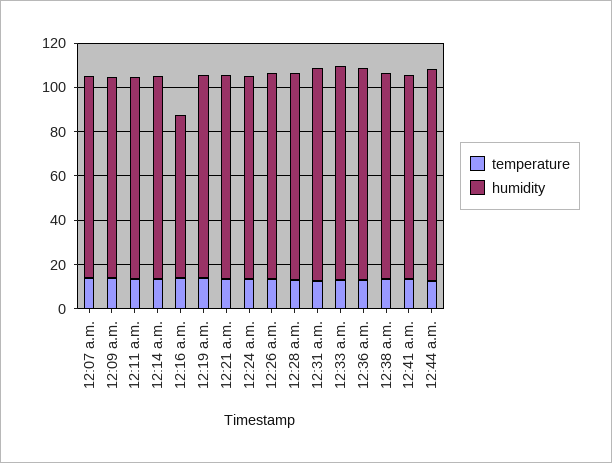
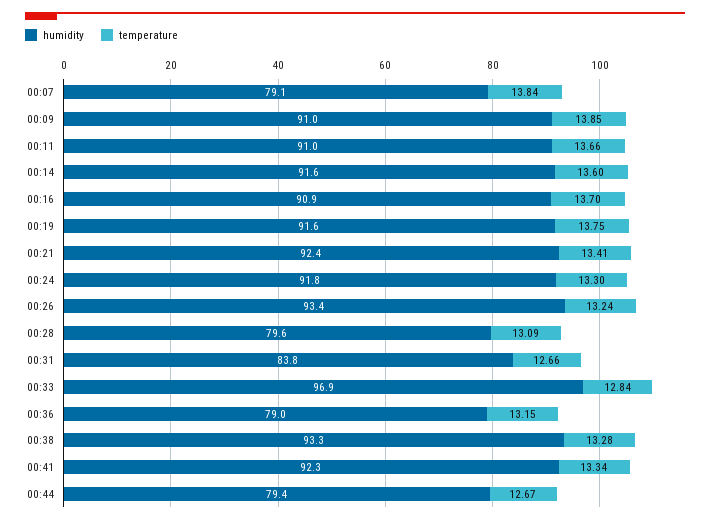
  {
    "temperature": {
      "12:07 a.m.": 13.84,
      "12:09 a.m.": 13.85,
      "12:11 a.m.": 13.66,
      "12:14 a.m.": 13.6,
      "12:16 a.m.": 13.7,
      "12:19 a.m.": 13.75,
      "12:21 a.m.": 13.41,
      "12:24 a.m.": 13.3,
      "12:26 a.m.": 13.24,
      "12:28 a.m.": 13.09,
      "12:31 a.m.": 12.66,
      "12:33 a.m.": 12.84,
      "12:36 a.m.": 13.15,
      "12:38 a.m.": 13.28,
      "12:41 a.m.": 13.34,
      "12:44 a.m.": 12.67
    },
    "humidity": {
-     "12:07 a.m.": 90,
+     "12:07 a.m.": 79.1,
      "12:09 a.m.": 91,
      "12:11 a.m.": 91,
      "12:14 a.m.": 91.6,
-     "12:16 a.m.": 75,
+     "12:16 a.m.": 90.9,
      "12:19 a.m.": 91.6,
      "12:21 a.m.": 92.4,
      "12:24 a.m.": 91.8,
      "12:26 a.m.": 93.4,
-     "12:28 a.m.": 95,
+     "12:28 a.m.": 79.6,
-     "12:31 a.m.": 95,
+     "12:31 a.m.": 83.8,
      "12:33 a.m.": 96.9,
-     "12:36 a.m.": 95,
+     "12:36 a.m.": 79,
      "12:38 a.m.": 93.3,
      "12:41 a.m.": 92.3,
-     "12:44 a.m.": 95
+     "12:44 a.m.": 79.4
    }
  }

